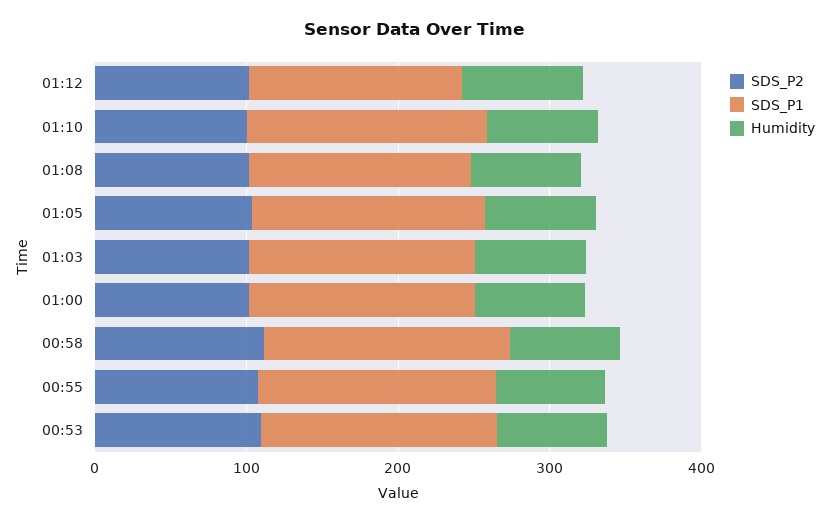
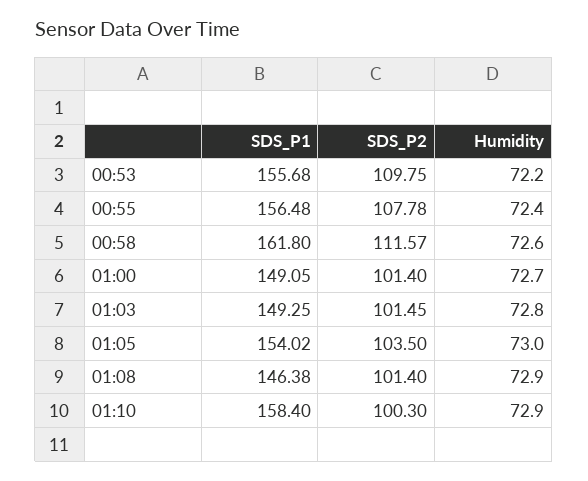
  {
    "SDS_P2": {
-     "01:12": 100,
      "01:10": 100.3,
      "01:08": 101.4,
      "01:05": 103.5,
      "01:03": 101.45,
      "01:00": 101.4,
      "00:58": 111.57,
      "00:55": 107.78,
      "00:53": 109.75
    },
    "SDS_P1": {
-     "01:12": 140,
      "01:10": 158.4,
      "01:08": 146.38,
      "01:05": 154.02,
      "01:03": 149.25,
      "01:00": 149.05,
      "00:58": 161.8,
      "00:55": 156.48,
      "00:53": 155.68
    },
    "Humidity": {
-     "01:12": 80,
      "01:10": 72.9,
      "01:08": 72.9,
      "01:05": 73,
      "01:03": 72.8,
      "01:00": 72.7,
      "00:58": 72.6,
      "00:55": 72.4,
      "00:53": 72.2
    }
  }

